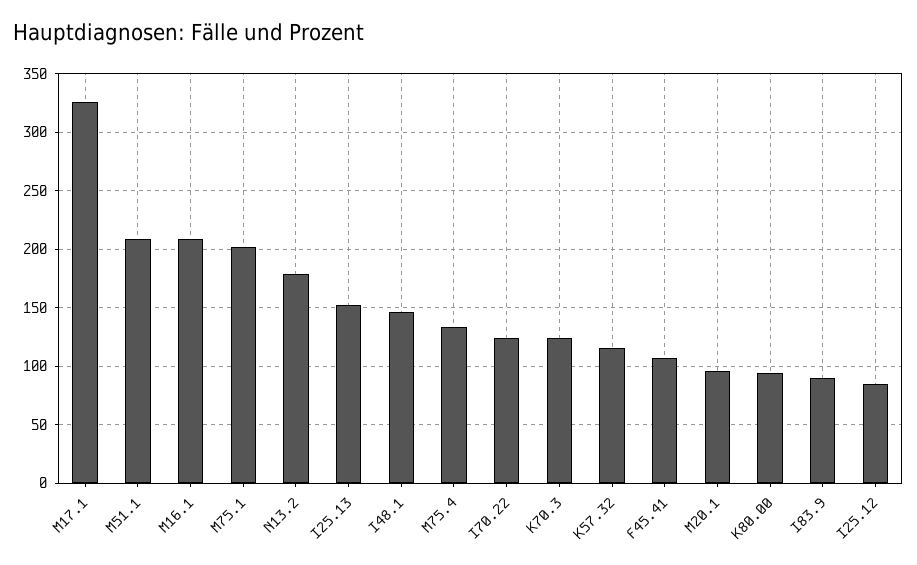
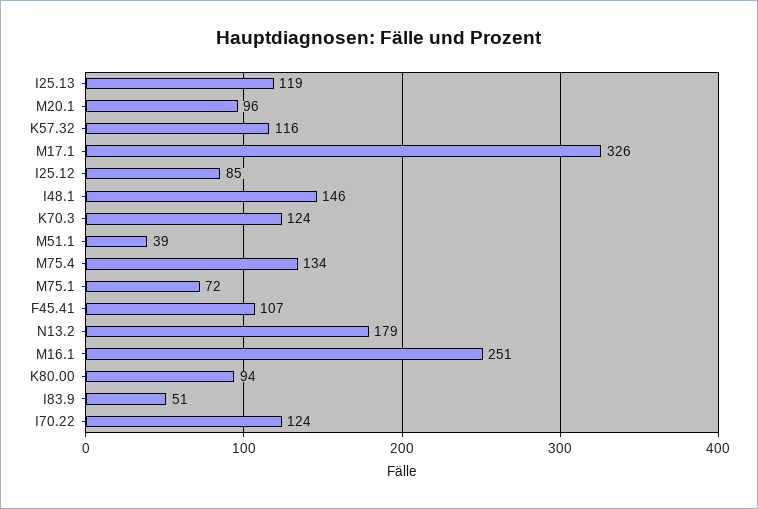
  {
    "M17.1": 326,
-   "M51.1": 210,
+   "M51.1": 39,
-   "M16.1": 210,
+   "M16.1": 251,
-   "M75.1": 200,
+   "M75.1": 72,
    "N13.2": 179,
-   "I25.13": 150,
+   "I25.13": 119,
    "I48.1": 146,
    "M75.4": 134,
    "I70.22": 124,
    "K70.3": 124,
    "K57.32": 116,
    "F45.41": 107,
    "M20.1": 96,
    "K80.00": 94,
-   "I83.9": 90,
+   "I83.9": 51,
    "I25.12": 85
  }

